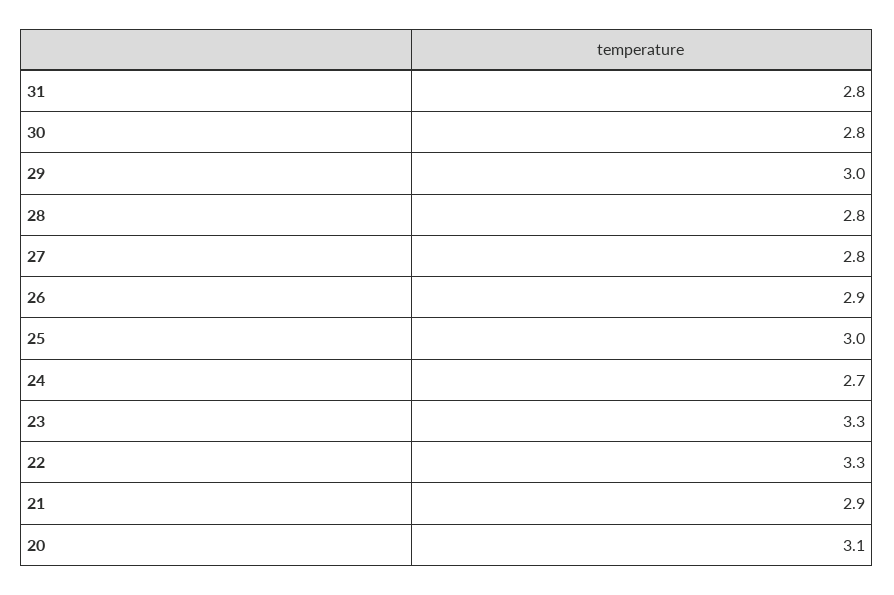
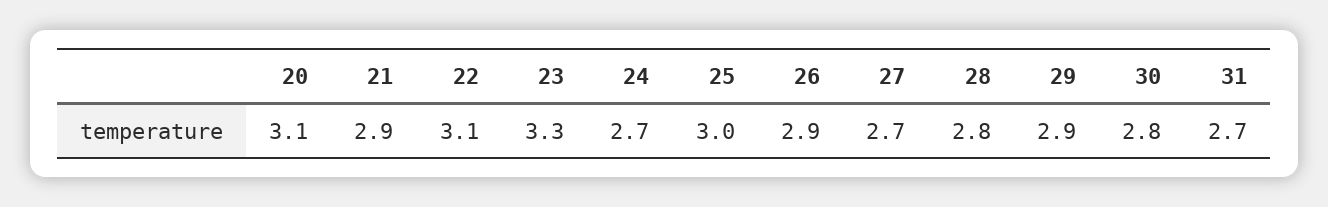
  {
-   "31": 2.8,
+   "31": 2.7,
    "30": 2.8,
-   "29": 3,
+   "29": 2.9,
    "28": 2.8,
-   "27": 2.8,
+   "27": 2.7,
    "26": 2.9,
    "25": 3,
    "24": 2.7,
    "23": 3.3,
-   "22": 3.3,
+   "22": 3.1,
    "21": 2.9,
    "20": 3.1
  }

